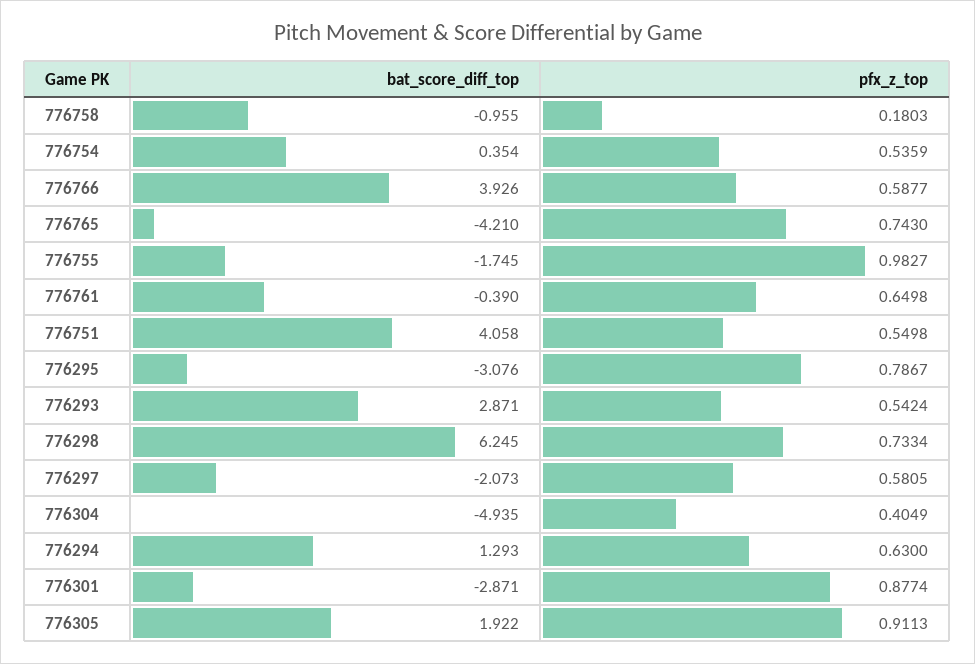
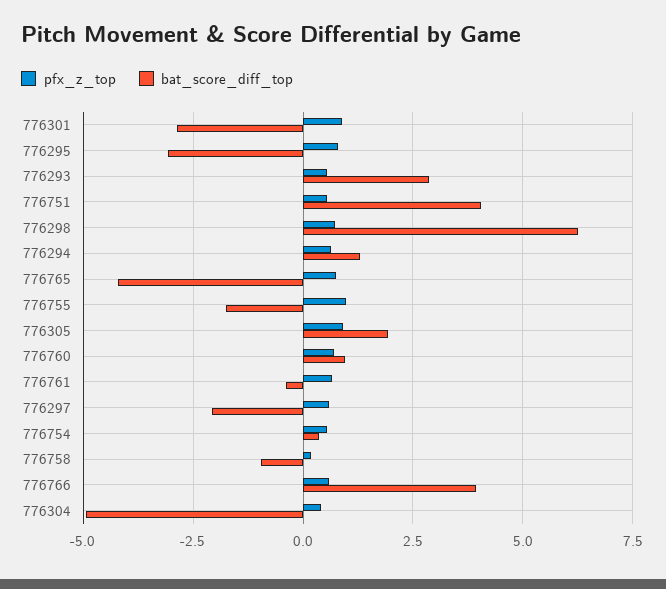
  {
    "bat_score_diff_top": {
      "776758": -0.955,
      "776754": 0.354,
      "776766": 3.926,
      "776765": -4.21,
      "776755": -1.745,
      "776761": -0.39,
      "776751": 4.058,
      "776295": -3.076,
      "776293": 2.871,
      "776298": 6.245,
      "776297": -2.073,
      "776304": -4.935,
      "776294": 1.293,
      "776301": -2.871,
-     "776305": 1.922
+     "776305": 1.922,
+     "776760": 1
    },
    "pfx_z_top": {
      "776758": 0.1803,
      "776754": 0.5359,
      "776766": 0.5877,
      "776765": 0.743,
      "776755": 0.9827,
      "776761": 0.6498,
      "776751": 0.5498,
      "776295": 0.7867,
      "776293": 0.5424,
      "776298": 0.7334,
      "776297": 0.5805,
      "776304": 0.4049,
      "776294": 0.63,
      "776301": 0.8774,
-     "776305": 0.9113
+     "776305": 0.9113,
+     "776760": 0.75
    }
  }

